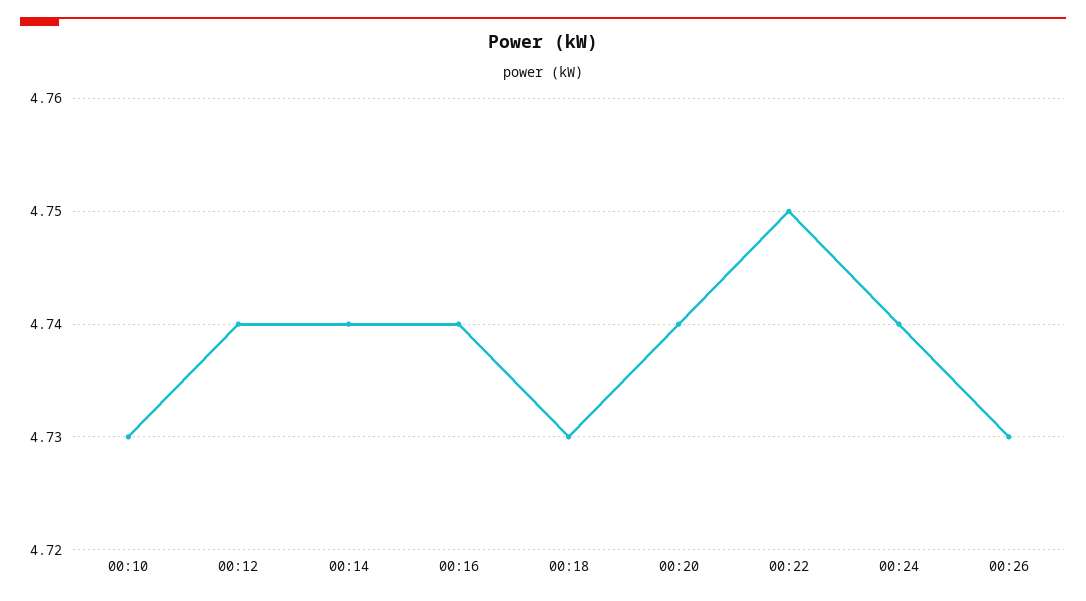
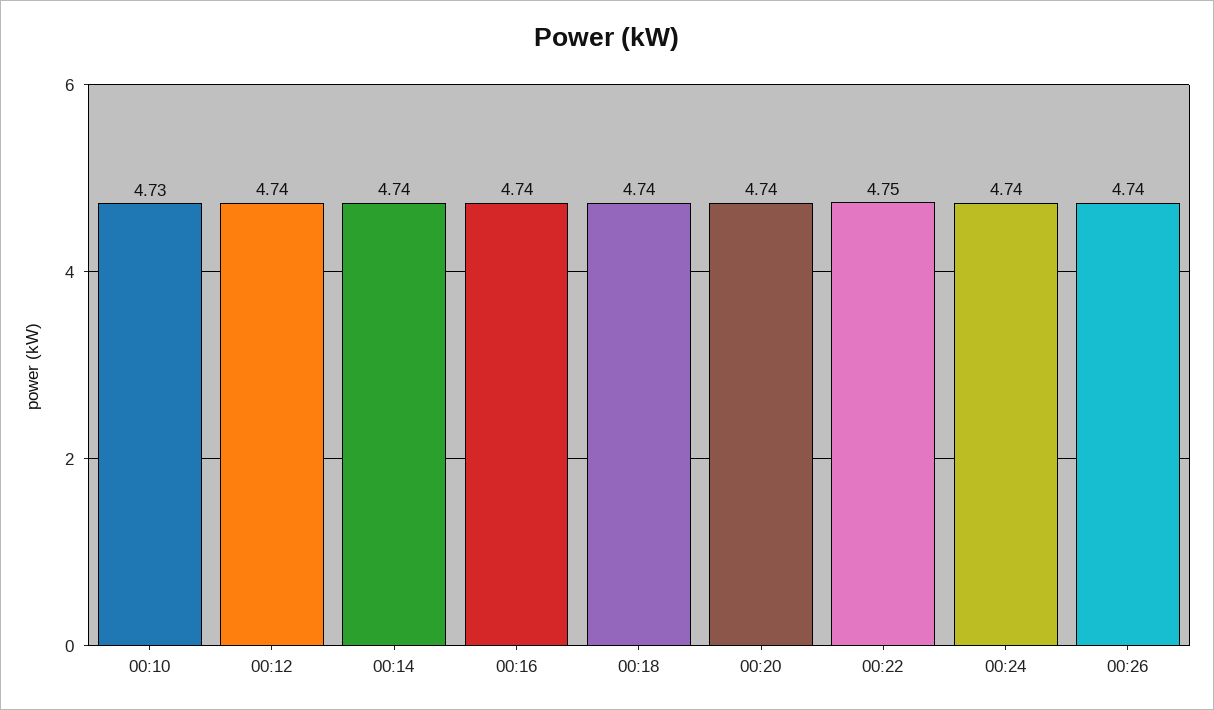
  {
    "00:10": 4.73,
    "00:12": 4.74,
    "00:14": 4.74,
    "00:16": 4.74,
-   "00:18": 4.73,
+   "00:18": 4.74,
    "00:20": 4.74,
    "00:22": 4.75,
    "00:24": 4.74,
-   "00:26": 4.73
+   "00:26": 4.74
  }

